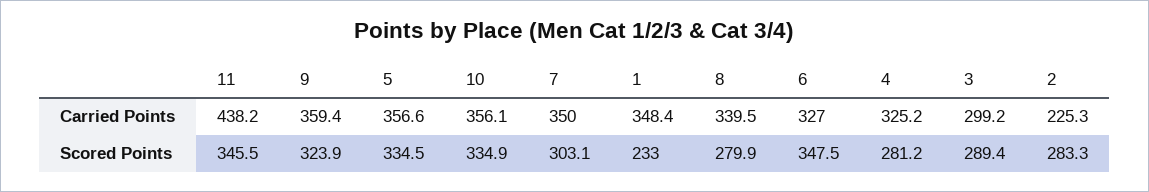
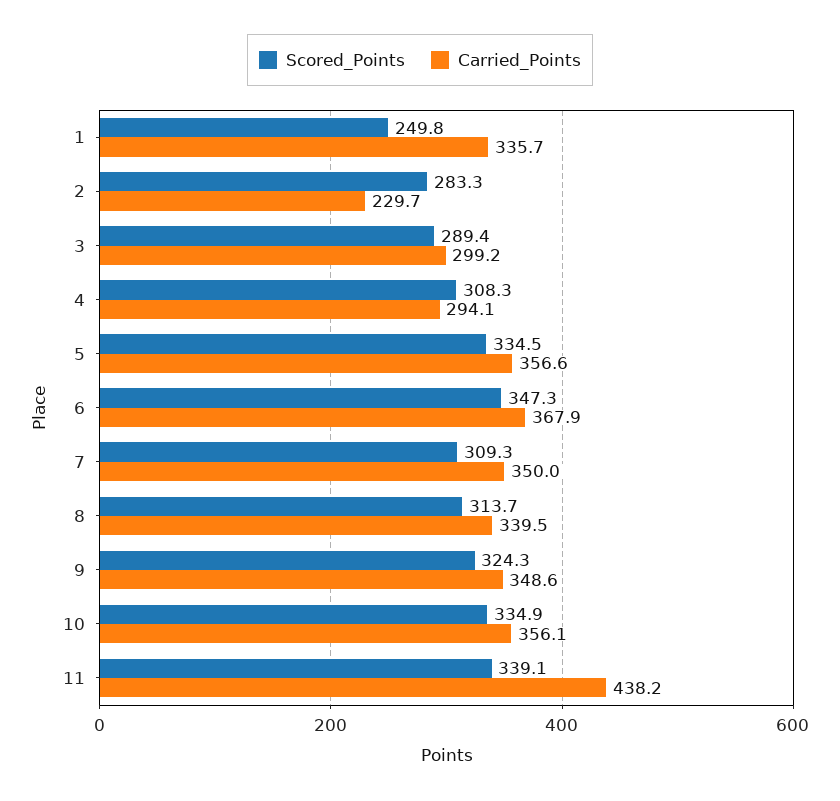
  {
    "Carried Points": {
      "11": 438.2,
-     "9": 359.4,
+     "9": 348.6,
      "5": 356.6,
      "10": 356.1,
      "7": 350,
-     "1": 348.4,
+     "1": 335.7,
      "8": 339.5,
-     "6": 327,
+     "6": 367.9,
-     "4": 325.2,
+     "4": 294.1,
      "3": 299.2,
-     "2": 225.3
+     "2": 229.7
    },
    "Scored Points": {
-     "11": 345.5,
+     "11": 339.1,
-     "9": 323.9,
+     "9": 324.3,
      "5": 334.5,
      "10": 334.9,
-     "7": 303.1,
+     "7": 309.3,
-     "1": 233,
+     "1": 249.8,
-     "8": 279.9,
+     "8": 313.7,
-     "6": 347.5,
+     "6": 347.3,
-     "4": 281.2,
+     "4": 308.3,
      "3": 289.4,
      "2": 283.3
    }
  }

